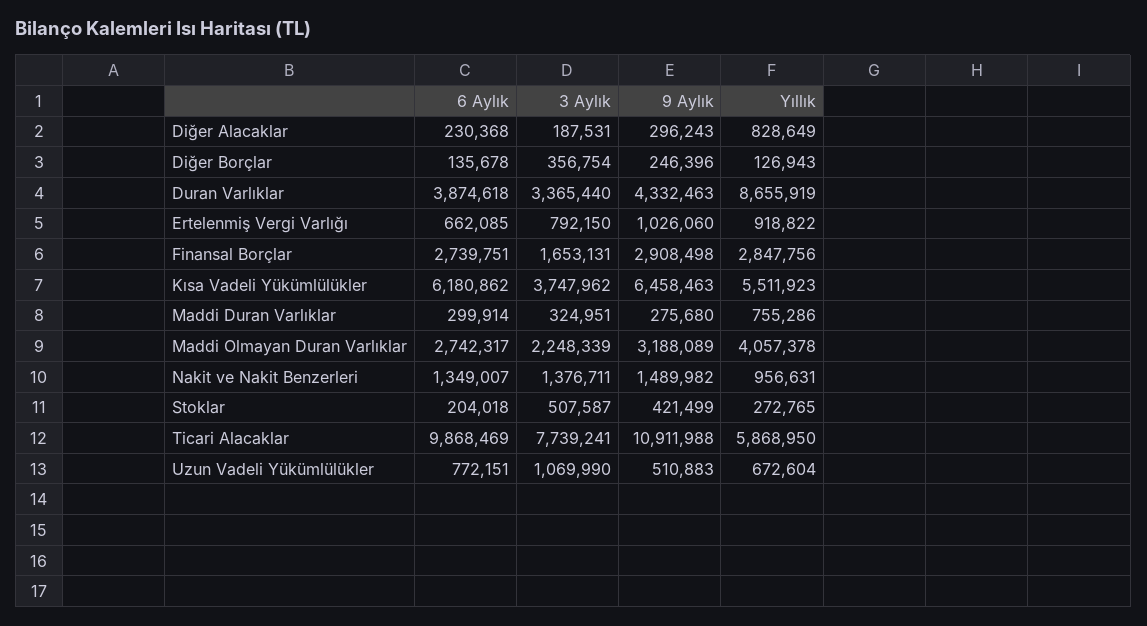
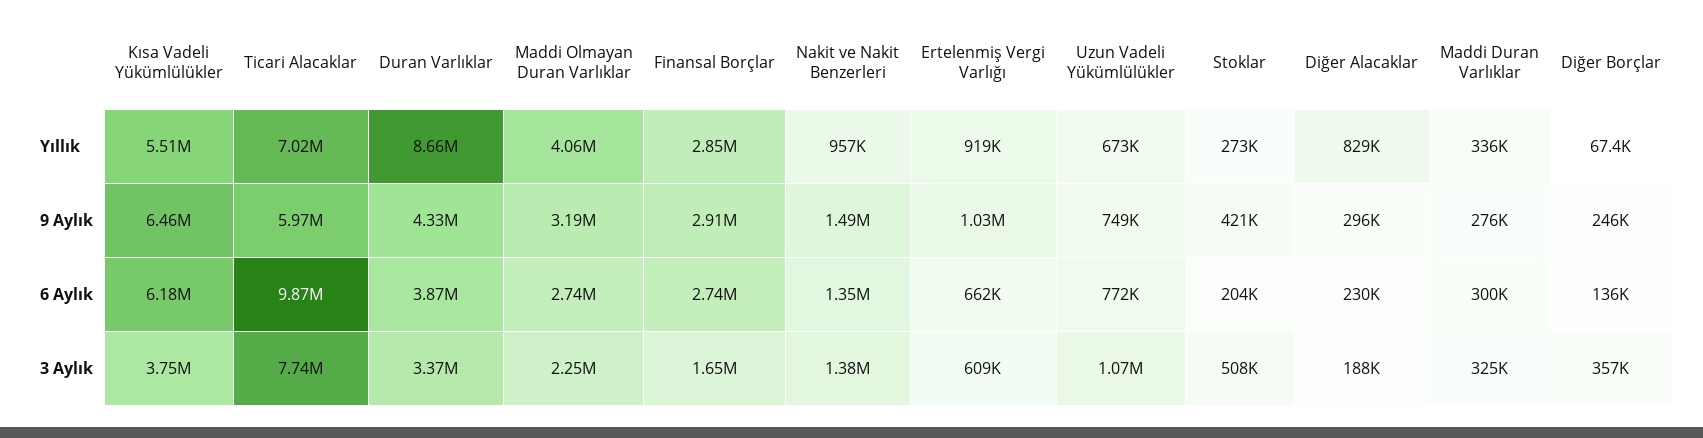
  {
    "6 Aylık": {
      "Diğer Alacaklar": 230368,
      "Diğer Borçlar": 135678,
      "Duran Varlıklar": 3874618,
      "Ertelenmiş Vergi Varlığı": 662085,
      "Finansal Borçlar": 2739751,
      "Kısa Vadeli Yükümlülükler": 6180862,
      "Maddi Duran Varlıklar": 299914,
      "Maddi Olmayan Duran Varlıklar": 2742317,
      "Nakit ve Nakit Benzerleri": 1349007,
      "Stoklar": 204018,
      "Ticari Alacaklar": 9868469,
      "Uzun Vadeli Yükümlülükler": 772151
    },
    "3 Aylık": {
      "Diğer Alacaklar": 187531,
      "Diğer Borçlar": 356754,
      "Duran Varlıklar": 3365440,
-     "Ertelenmiş Vergi Varlığı": 792150,
+     "Ertelenmiş Vergi Varlığı": 609000,
      "Finansal Borçlar": 1653131,
      "Kısa Vadeli Yükümlülükler": 3747962,
      "Maddi Duran Varlıklar": 324951,
      "Maddi Olmayan Duran Varlıklar": 2248339,
      "Nakit ve Nakit Benzerleri": 1376711,
      "Stoklar": 507587,
      "Ticari Alacaklar": 7739241,
      "Uzun Vadeli Yükümlülükler": 1069990
    },
    "9 Aylık": {
      "Diğer Alacaklar": 296243,
      "Diğer Borçlar": 246396,
      "Duran Varlıklar": 4332463,
      "Ertelenmiş Vergi Varlığı": 1026060,
      "Finansal Borçlar": 2908498,
      "Kısa Vadeli Yükümlülükler": 6458463,
      "Maddi Duran Varlıklar": 275680,
      "Maddi Olmayan Duran Varlıklar": 3188089,
      "Nakit ve Nakit Benzerleri": 1489982,
      "Stoklar": 421499,
-     "Ticari Alacaklar": 10911988,
+     "Ticari Alacaklar": 5970000,
-     "Uzun Vadeli Yükümlülükler": 510883
+     "Uzun Vadeli Yükümlülükler": 749000
    },
    "Yıllık": {
      "Diğer Alacaklar": 828649,
-     "Diğer Borçlar": 126943,
+     "Diğer Borçlar": 67400,
      "Duran Varlıklar": 8655919,
      "Ertelenmiş Vergi Varlığı": 918822,
      "Finansal Borçlar": 2847756,
      "Kısa Vadeli Yükümlülükler": 5511923,
-     "Maddi Duran Varlıklar": 755286,
+     "Maddi Duran Varlıklar": 336000,
      "Maddi Olmayan Duran Varlıklar": 4057378,
      "Nakit ve Nakit Benzerleri": 956631,
      "Stoklar": 272765,
-     "Ticari Alacaklar": 5868950,
+     "Ticari Alacaklar": 7020000,
      "Uzun Vadeli Yükümlülükler": 672604
    }
  }

